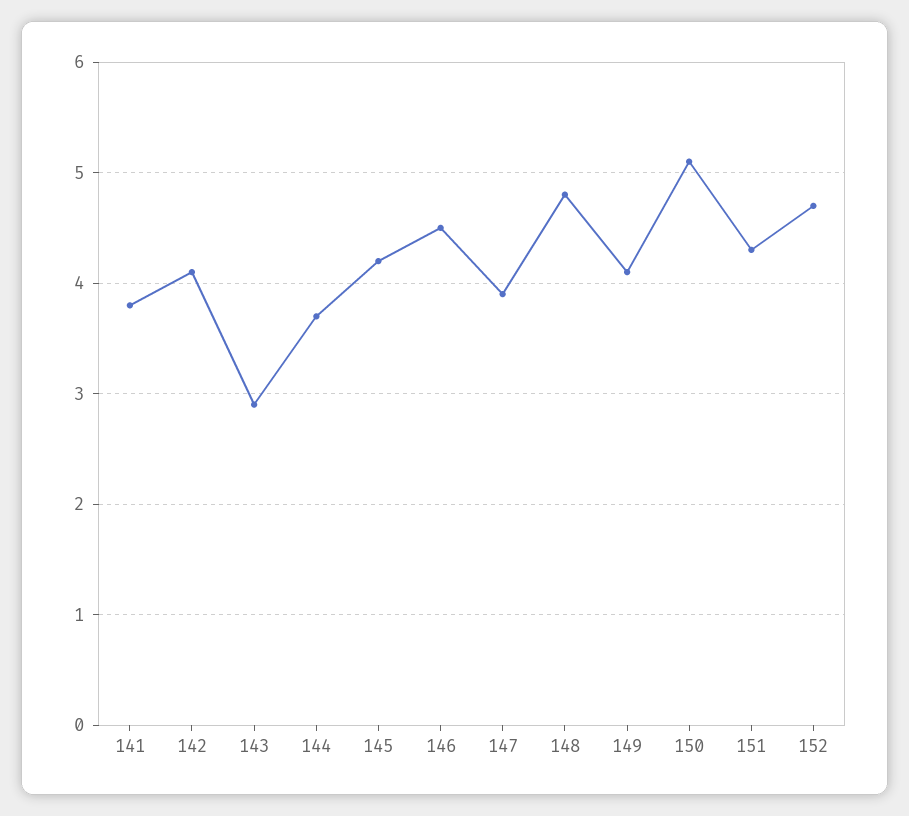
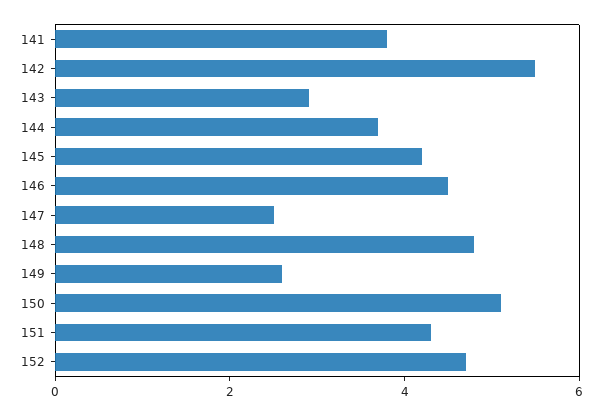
  {
    "141": 3.8,
-   "142": 4.1,
+   "142": 5.5,
    "143": 2.9,
    "144": 3.7,
    "145": 4.2,
    "146": 4.5,
-   "147": 3.9,
+   "147": 2.5,
    "148": 4.8,
-   "149": 4.1,
+   "149": 2.5,
    "150": 5.1,
    "151": 4.3,
    "152": 4.7
  }

